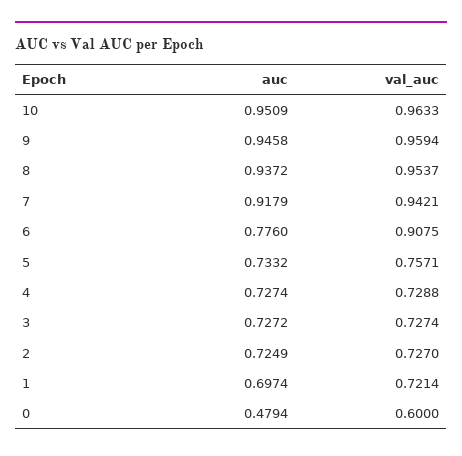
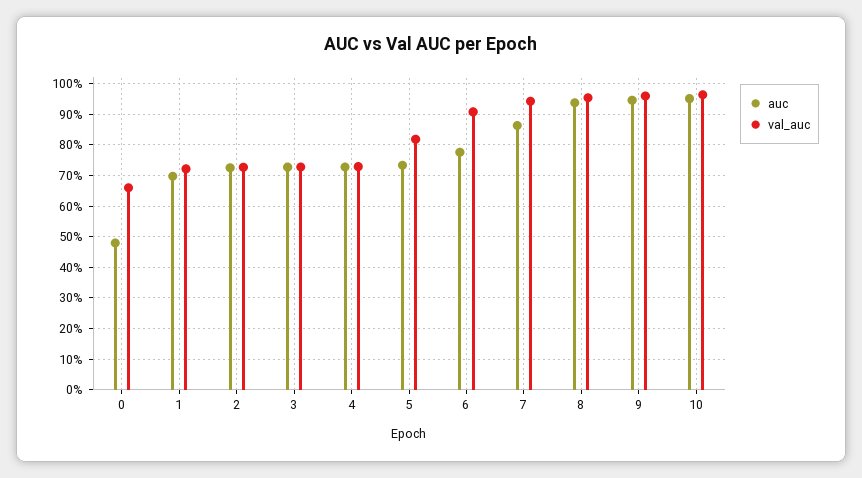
  {
    "auc": {
      "10": 0.9509,
      "9": 0.9458,
      "8": 0.9372,
-     "7": 0.9179,
+     "7": 0.86,
      "6": 0.776,
      "5": 0.7332,
      "4": 0.7274,
      "3": 0.7272,
      "2": 0.7249,
      "1": 0.6974,
      "0": 0.4794
    },
    "val_auc": {
      "10": 0.9633,
      "9": 0.9594,
      "8": 0.9537,
      "7": 0.9421,
      "6": 0.9075,
-     "5": 0.7571,
+     "5": 0.82,
      "4": 0.7288,
      "3": 0.7274,
      "2": 0.727,
      "1": 0.7214,
-     "0": 0.6
+     "0": 0.66
    }
  }

